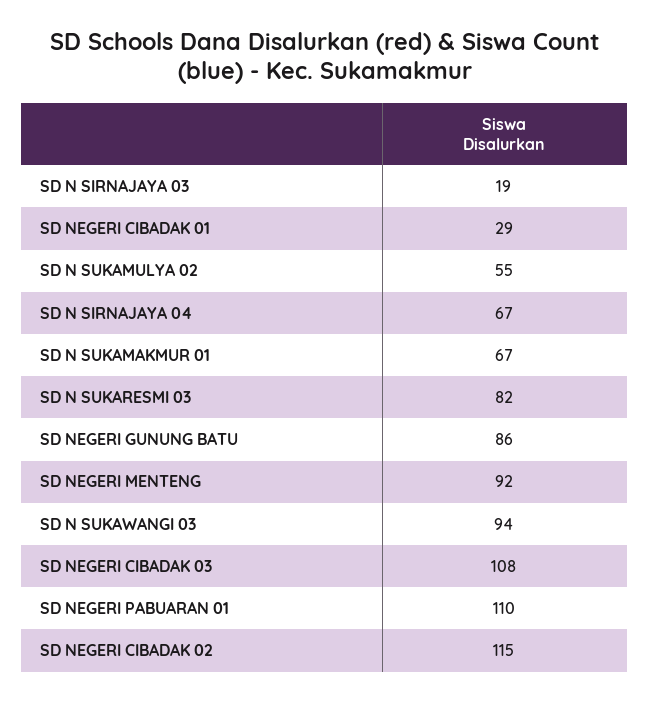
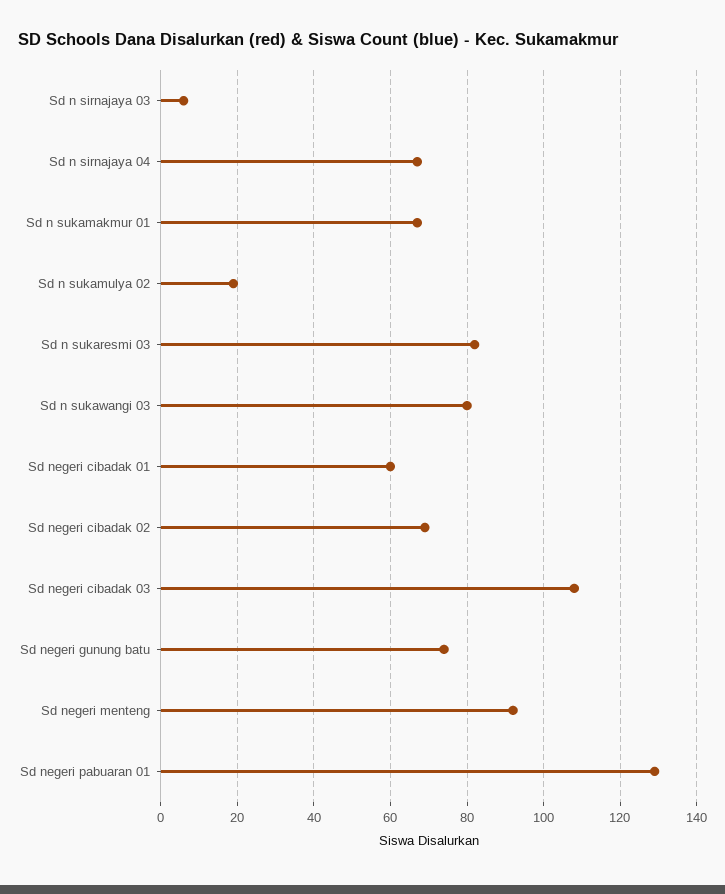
  {
-   "SD N SIRNAJAYA 03": 19,
+   "SD N SIRNAJAYA 03": 5,
-   "SD NEGERI CIBADAK 01": 29,
+   "SD NEGERI CIBADAK 01": 60,
-   "SD N SUKAMULYA 02": 55,
+   "SD N SUKAMULYA 02": 20,
    "SD N SIRNAJAYA 04": 67,
    "SD N SUKAMAKMUR 01": 67,
    "SD N SUKARESMI 03": 82,
-   "SD NEGERI GUNUNG BATU": 86,
+   "SD NEGERI GUNUNG BATU": 75,
    "SD NEGERI MENTENG": 92,
-   "SD N SUKAWANGI 03": 94,
+   "SD N SUKAWANGI 03": 80,
    "SD NEGERI CIBADAK 03": 108,
-   "SD NEGERI PABUARAN 01": 110,
+   "SD NEGERI PABUARAN 01": 130,
-   "SD NEGERI CIBADAK 02": 115
+   "SD NEGERI CIBADAK 02": 70
  }

